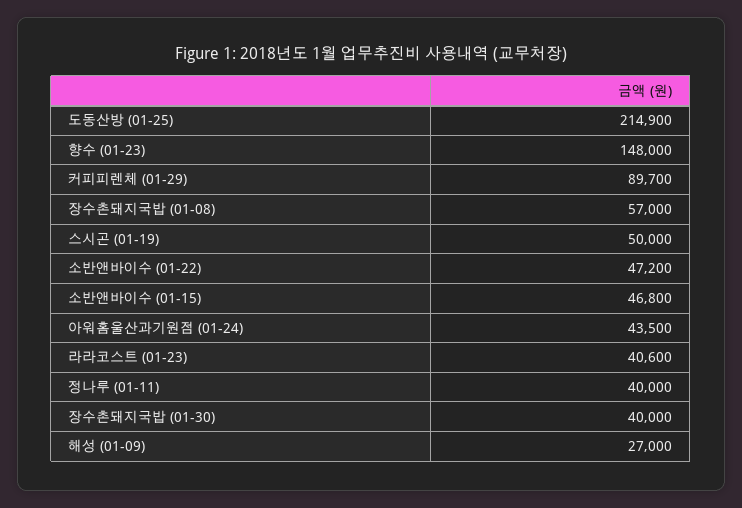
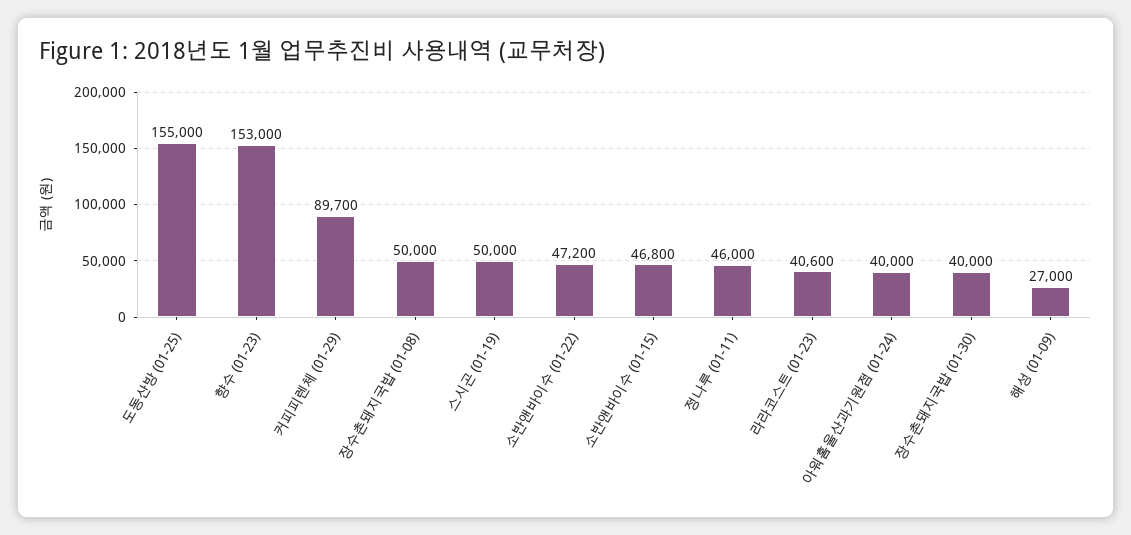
  {
-   "도동산방 (01-25)": 214900,
+   "도동산방 (01-25)": 155000,
-   "향수 (01-23)": 148000,
+   "향수 (01-23)": 153000,
    "커피피렌체 (01-29)": 89700,
-   "장수촌돼지국밥 (01-08)": 57000,
+   "장수촌돼지국밥 (01-08)": 50000,
    "스시곤 (01-19)": 50000,
    "소반앤바이수 (01-22)": 47200,
    "소반앤바이수 (01-15)": 46800,
-   "아워홈울산과기원점 (01-24)": 43500,
+   "아워홈울산과기원점 (01-24)": 40000,
    "라라코스트 (01-23)": 40600,
-   "정나루 (01-11)": 40000,
+   "정나루 (01-11)": 46000,
    "장수촌돼지국밥 (01-30)": 40000,
    "해성 (01-09)": 27000
  }

